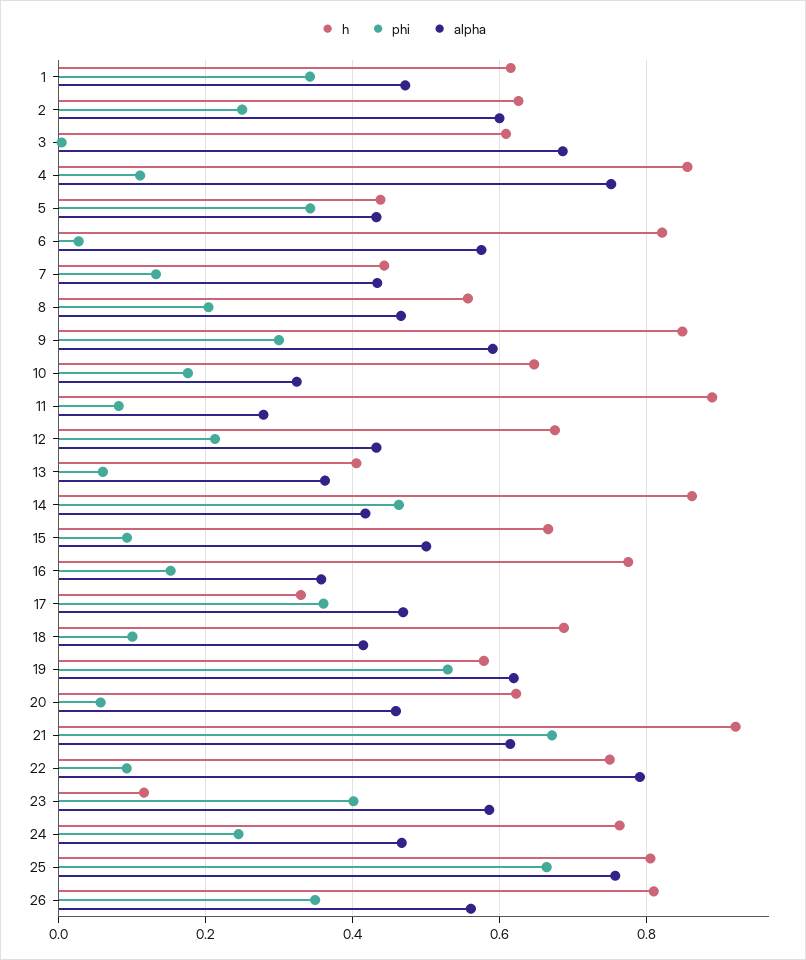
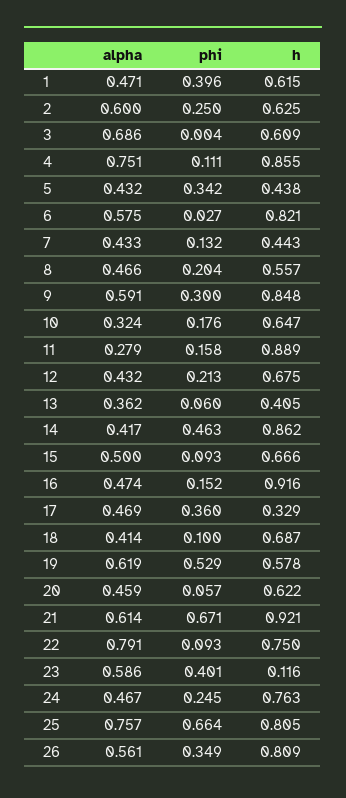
  {
    "h": {
      "1": 0.615,
      "2": 0.625,
      "3": 0.609,
      "4": 0.855,
      "5": 0.438,
      "6": 0.821,
      "7": 0.443,
      "8": 0.557,
      "9": 0.848,
      "10": 0.647,
      "11": 0.889,
      "12": 0.675,
      "13": 0.405,
      "14": 0.862,
      "15": 0.666,
-     "16": 0.78,
+     "16": 0.916,
      "17": 0.329,
      "18": 0.687,
      "19": 0.578,
      "20": 0.622,
      "21": 0.921,
      "22": 0.75,
      "23": 0.116,
      "24": 0.763,
      "25": 0.805,
      "26": 0.809
    },
    "phi": {
-     "1": 0.34,
+     "1": 0.396,
      "2": 0.25,
      "3": 0.004,
      "4": 0.111,
      "5": 0.342,
      "6": 0.027,
      "7": 0.132,
      "8": 0.204,
      "9": 0.3,
      "10": 0.176,
-     "11": 0.08,
+     "11": 0.158,
      "12": 0.213,
      "13": 0.06,
      "14": 0.463,
      "15": 0.093,
      "16": 0.152,
      "17": 0.36,
      "18": 0.1,
      "19": 0.529,
      "20": 0.057,
      "21": 0.671,
      "22": 0.093,
      "23": 0.401,
      "24": 0.245,
      "25": 0.664,
      "26": 0.349
    },
    "alpha": {
      "1": 0.471,
      "2": 0.6,
      "3": 0.686,
      "4": 0.751,
      "5": 0.432,
      "6": 0.575,
      "7": 0.433,
      "8": 0.466,
      "9": 0.591,
      "10": 0.324,
      "11": 0.279,
      "12": 0.432,
      "13": 0.362,
      "14": 0.417,
      "15": 0.5,
-     "16": 0.36,
+     "16": 0.474,
      "17": 0.469,
      "18": 0.414,
      "19": 0.619,
      "20": 0.459,
      "21": 0.614,
      "22": 0.791,
      "23": 0.586,
      "24": 0.467,
      "25": 0.757,
      "26": 0.561
    }
  }

